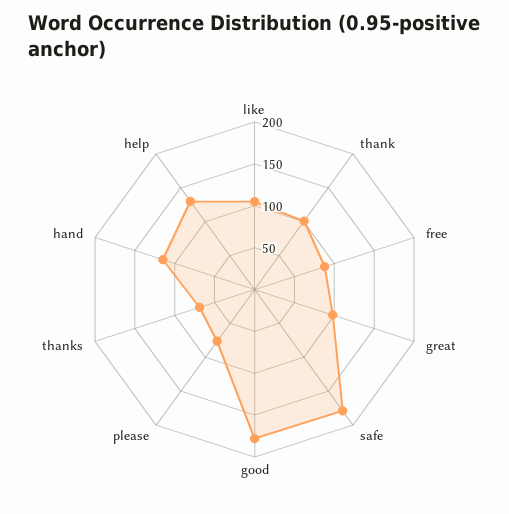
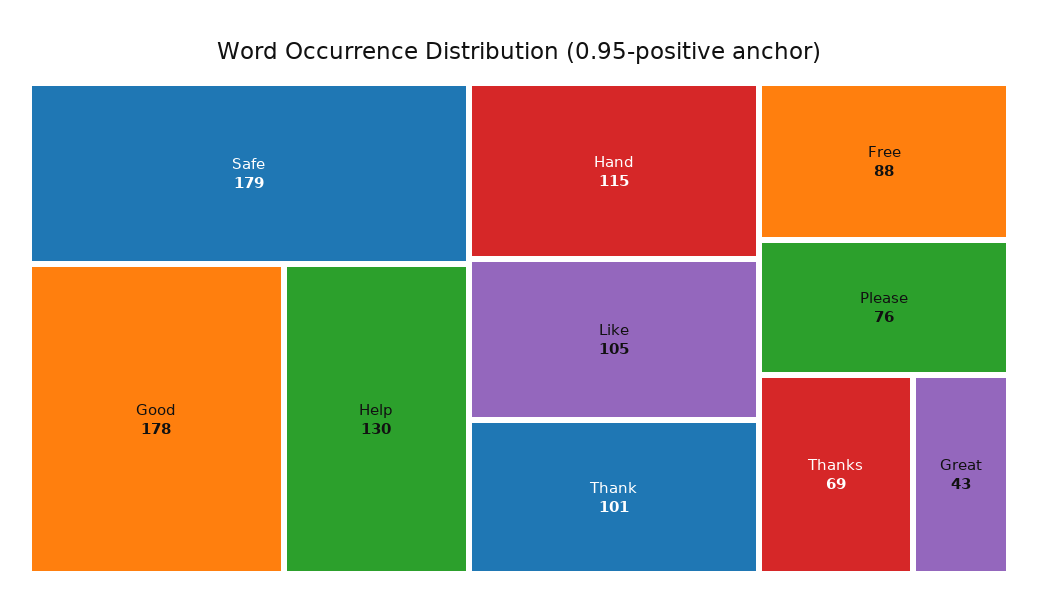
  {
    "like": 105,
    "thank": 101,
    "free": 88,
-   "great": 100,
+   "great": 43,
    "safe": 179,
    "good": 178,
    "please": 76,
    "thanks": 69,
    "hand": 115,
    "help": 130
  }

